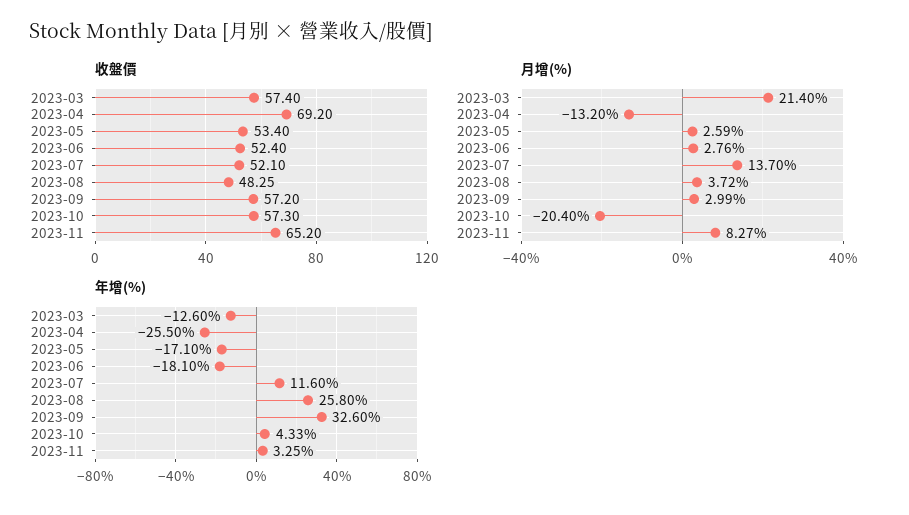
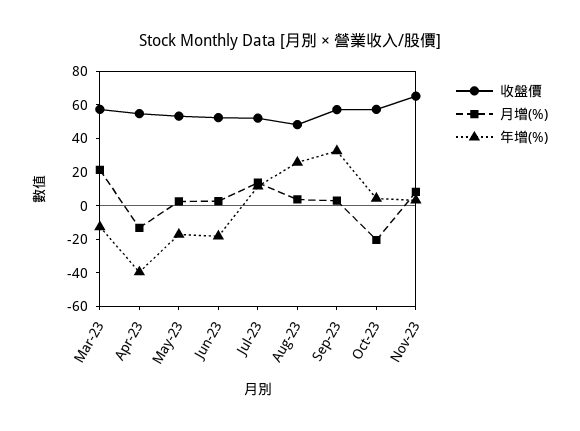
  {
    "收盤價": {
      "2023-03": 57.4,
-     "2023-04": 69.2,
+     "2023-04": 55,
      "2023-05": 53.4,
      "2023-06": 52.4,
      "2023-07": 52.1,
      "2023-08": 48.25,
      "2023-09": 57.2,
      "2023-10": 57.3,
      "2023-11": 65.2
    },
    "月增(%)": {
      "2023-03": 21.4,
      "2023-04": -13.2,
      "2023-05": 2.59,
      "2023-06": 2.76,
      "2023-07": 13.7,
      "2023-08": 3.72,
      "2023-09": 2.99,
      "2023-10": -20.4,
      "2023-11": 8.27
    },
    "年增(%)": {
      "2023-03": -12.6,
-     "2023-04": -25.5,
+     "2023-04": -40,
      "2023-05": -17.1,
      "2023-06": -18.1,
      "2023-07": 11.6,
      "2023-08": 25.8,
      "2023-09": 32.6,
      "2023-10": 4.33,
      "2023-11": 3.25
    }
  }

